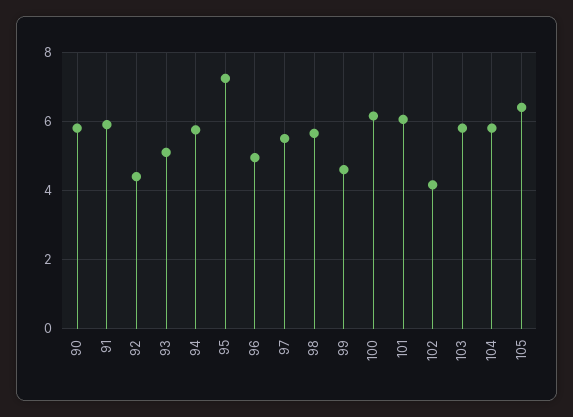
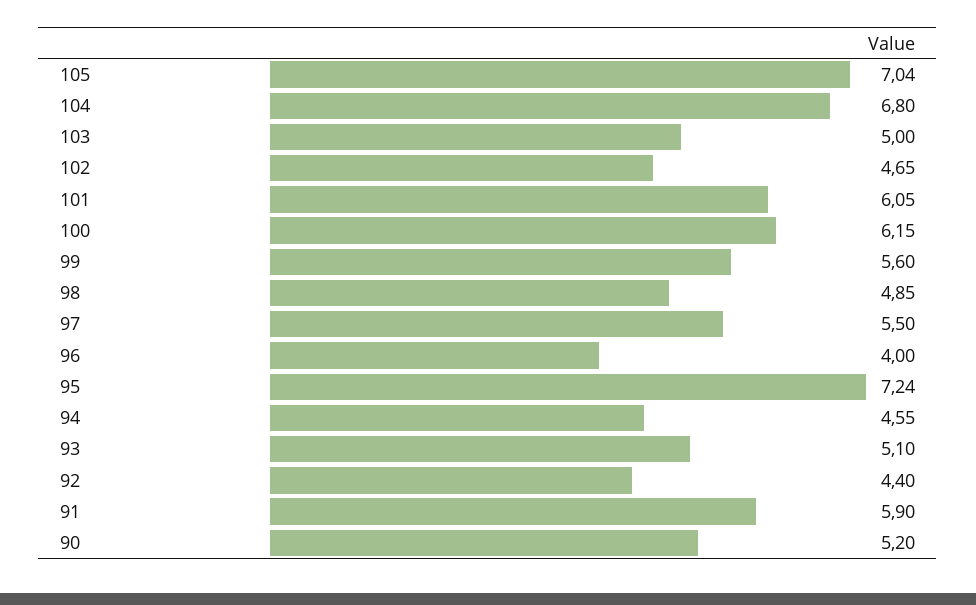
  {
-   "90": 5.8,
+   "90": 5.2,
    "91": 5.9,
    "92": 4.4,
    "93": 5.1,
-   "94": 5.8,
+   "94": 4.55,
    "95": 7.24,
-   "96": 5,
+   "96": 4,
    "97": 5.5,
-   "98": 5.6,
+   "98": 4.85,
-   "99": 4.6,
+   "99": 5.6,
    "100": 6.15,
    "101": 6.05,
-   "102": 4.2,
+   "102": 4.65,
-   "103": 5.8,
+   "103": 5,
-   "104": 5.8,
+   "104": 6.8,
-   "105": 6.4
+   "105": 7.04
  }

